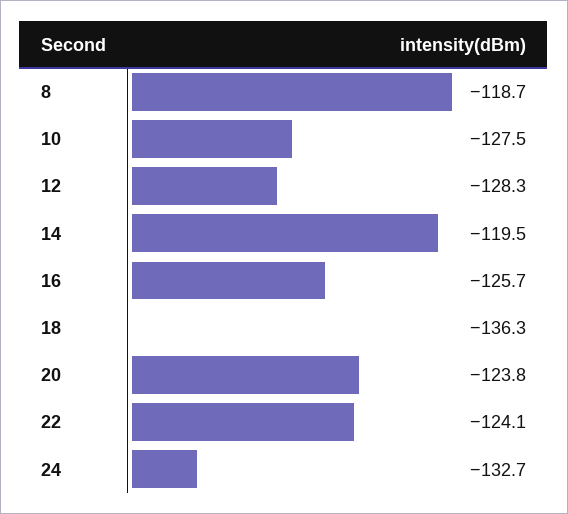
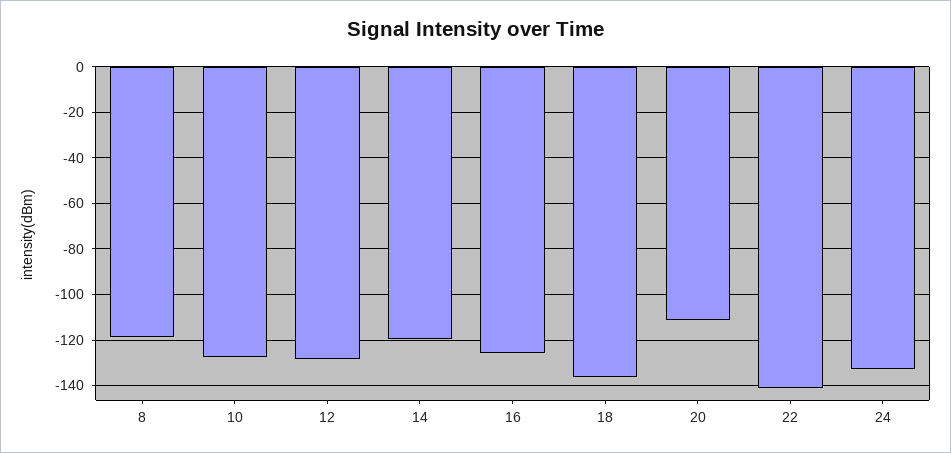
  {
    "8": -118.7,
    "10": -127.5,
    "12": -128.3,
    "14": -119.5,
    "16": -125.7,
    "18": -136.3,
-   "20": -123.8,
+   "20": -110,
-   "22": -124.1,
+   "22": -140,
    "24": -132.7
  }

